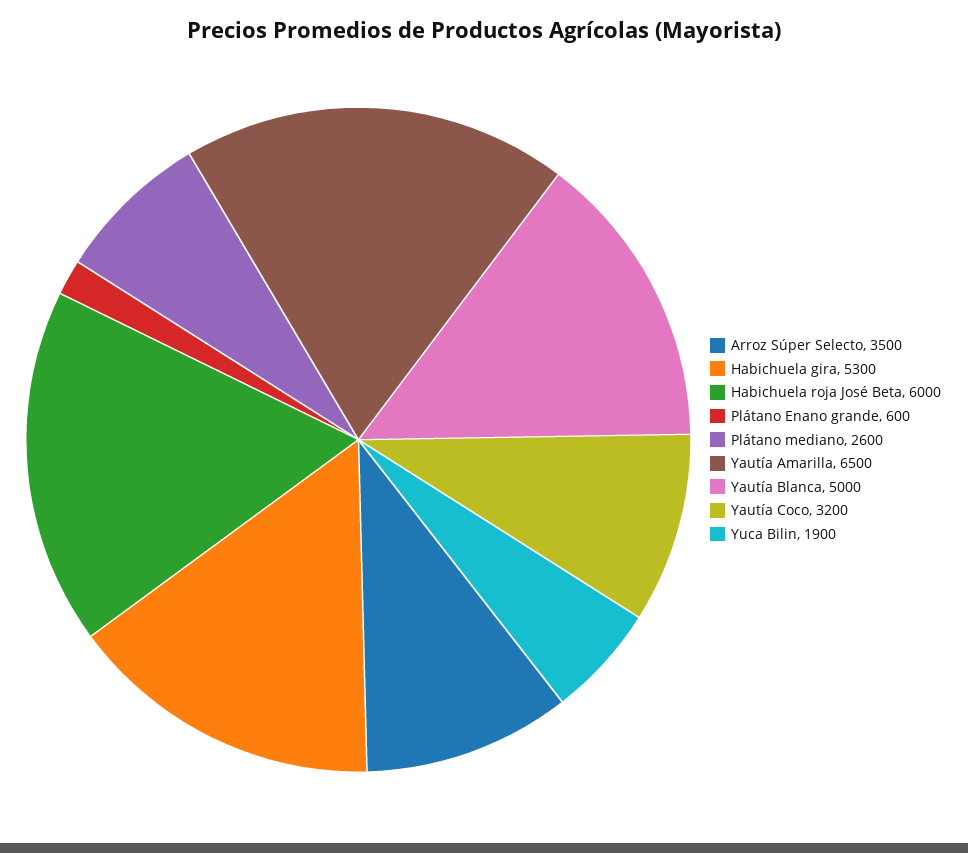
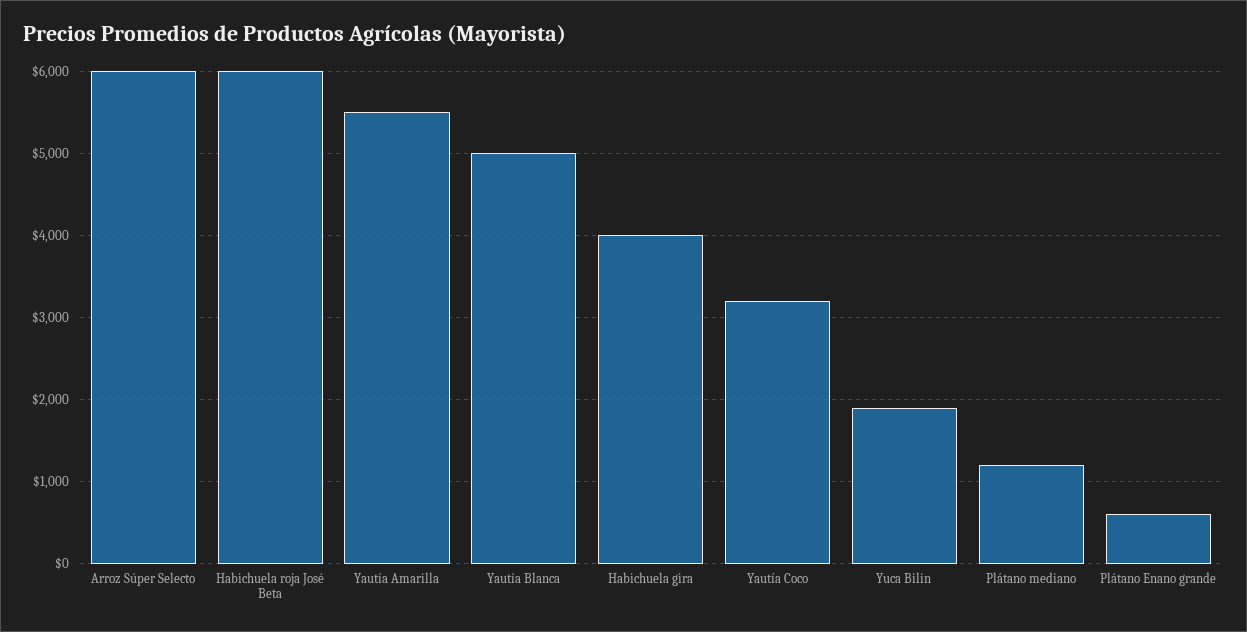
  {
-   "Arroz Súper Selecto": 3500,
+   "Arroz Súper Selecto": 6000,
-   "Habichuela gira": 5300,
+   "Habichuela gira": 4000,
    "Habichuela roja José Beta": 6000,
    "Plátano Enano grande": 600,
-   "Plátano mediano": 2600,
+   "Plátano mediano": 1200,
-   "Yautía Amarilla": 6500,
+   "Yautía Amarilla": 5500,
    "Yautía Blanca": 5000,
    "Yautía Coco": 3200,
    "Yuca Bilin": 1900
  }

